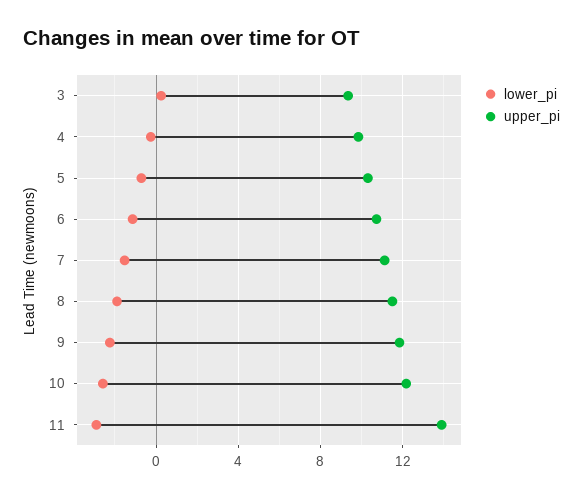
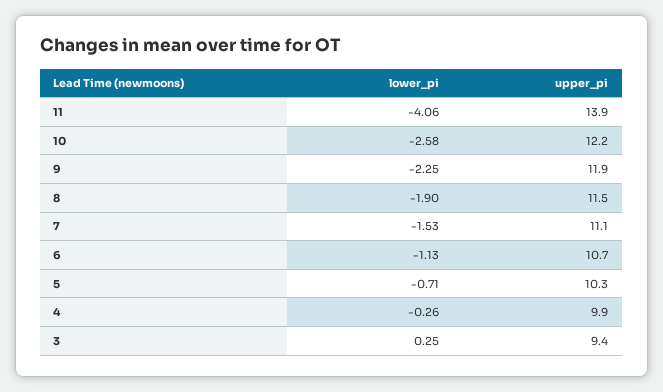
  {
    "lower_pi": {
      "3": 0.25,
      "4": -0.26,
      "5": -0.71,
      "6": -1.13,
      "7": -1.53,
      "8": -1.9,
      "9": -2.25,
      "10": -2.58,
-     "11": -3
+     "11": -4.06
    },
    "upper_pi": {
      "3": 9.4,
      "4": 9.9,
      "5": 10.3,
      "6": 10.7,
      "7": 11.1,
      "8": 11.5,
      "9": 11.9,
      "10": 12.2,
      "11": 13.9
    }
  }

